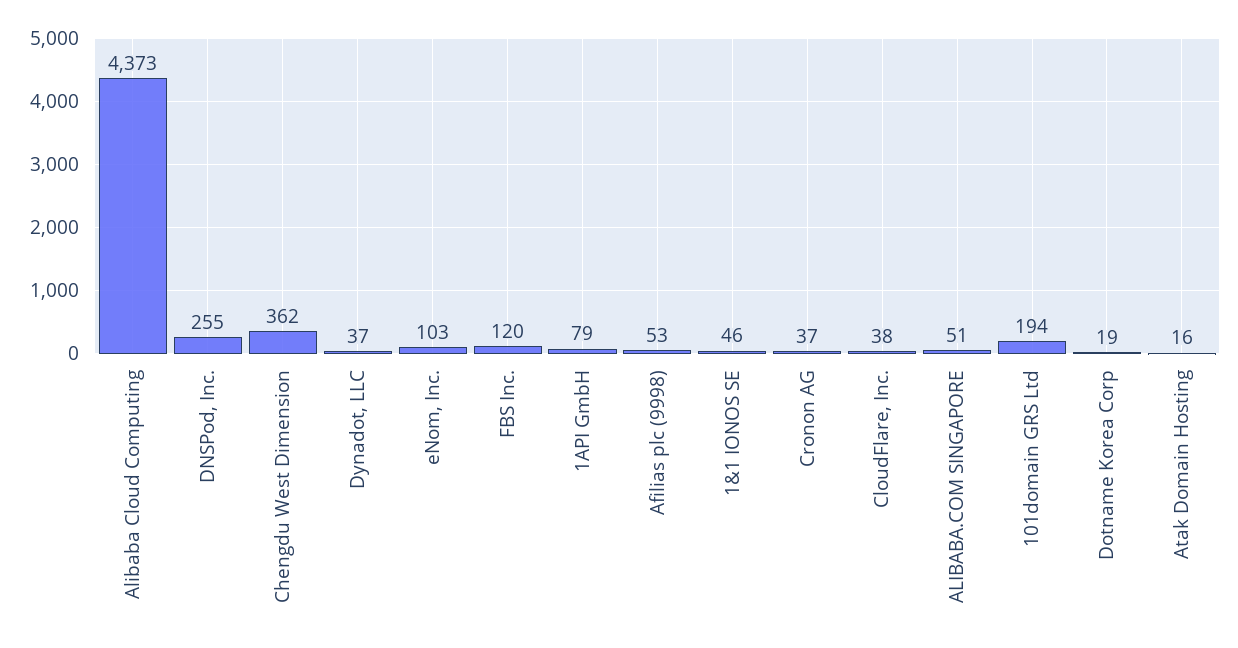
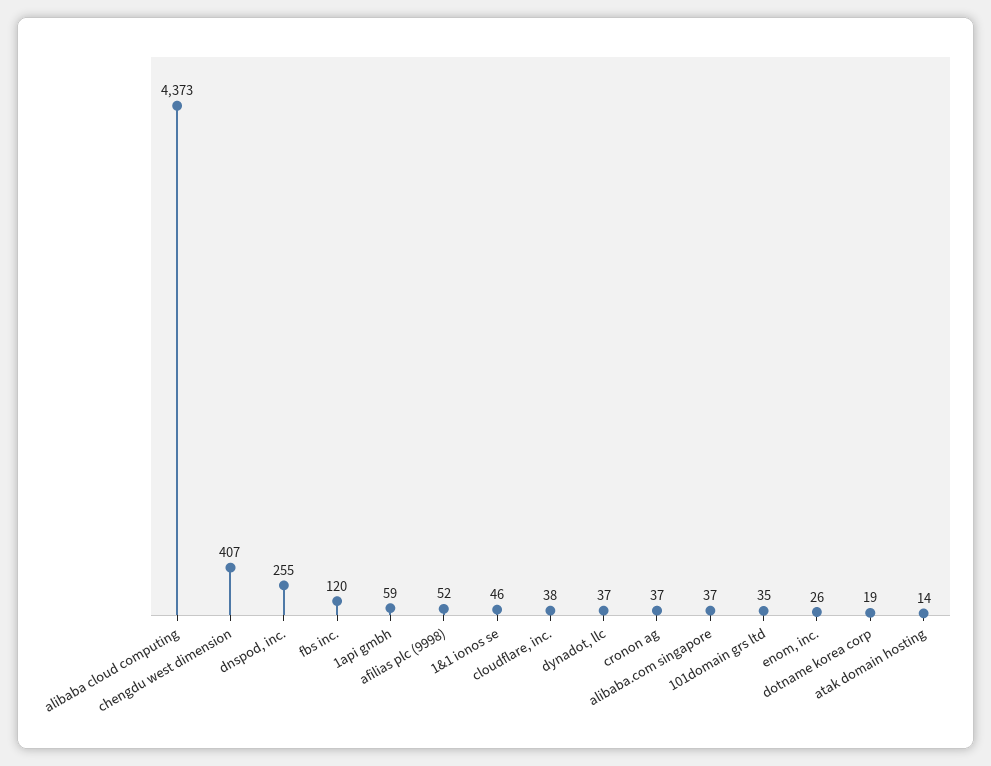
  {
    "Alibaba Cloud Computing": 4373,
    "DNSPod, Inc.": 255,
-   "Chengdu West Dimension": 362,
+   "Chengdu West Dimension": 407,
    "Dynadot, LLC": 37,
-   "eNom, Inc.": 103,
+   "eNom, Inc.": 26,
    "FBS Inc.": 120,
-   "1API GmbH": 79,
+   "1API GmbH": 59,
-   "Afilias plc (9998)": 53,
+   "Afilias plc (9998)": 52,
    "1&1 IONOS SE": 46,
    "Cronon AG": 37,
    "CloudFlare, Inc.": 38,
-   "ALIBABA.COM SINGAPORE": 51,
+   "ALIBABA.COM SINGAPORE": 37,
-   "101domain GRS Ltd": 194,
+   "101domain GRS Ltd": 35,
    "Dotname Korea Corp": 19,
-   "Atak Domain Hosting": 16
+   "Atak Domain Hosting": 14
  }

